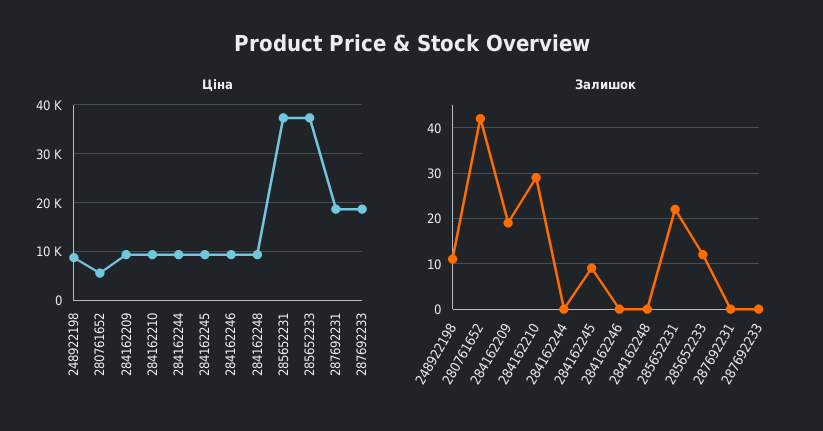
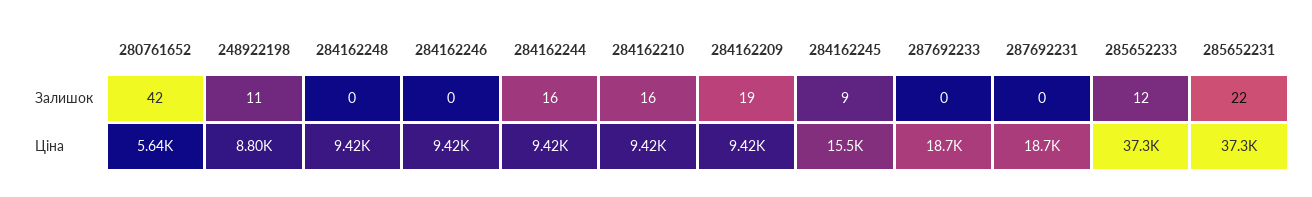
  {
    "Ціна": {
      "248922198": 8800,
      "280761652": 5640,
      "284162209": 9420,
      "284162210": 9420,
      "284162244": 9420,
-     "284162245": 10000,
+     "284162245": 15500,
      "284162246": 9420,
      "284162248": 9420,
      "285652231": 37300,
      "285652233": 37300,
      "287692231": 18700,
      "287692233": 18700
    },
    "Залишок": {
      "248922198": 11,
      "280761652": 42,
      "284162209": 19,
-     "284162210": 30,
+     "284162210": 16,
-     "284162244": 0,
+     "284162244": 16,
      "284162245": 9,
      "284162246": 0,
      "284162248": 0,
      "285652231": 22,
      "285652233": 12,
      "287692231": 0,
      "287692233": 0
    }
  }

